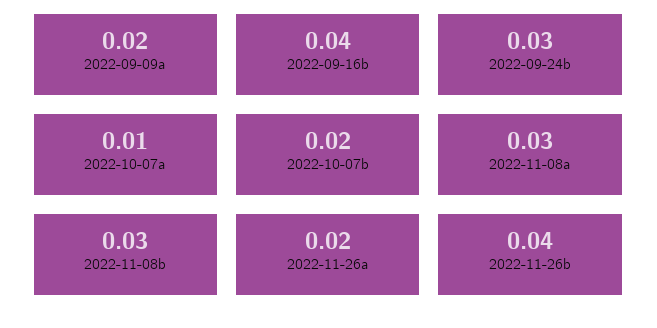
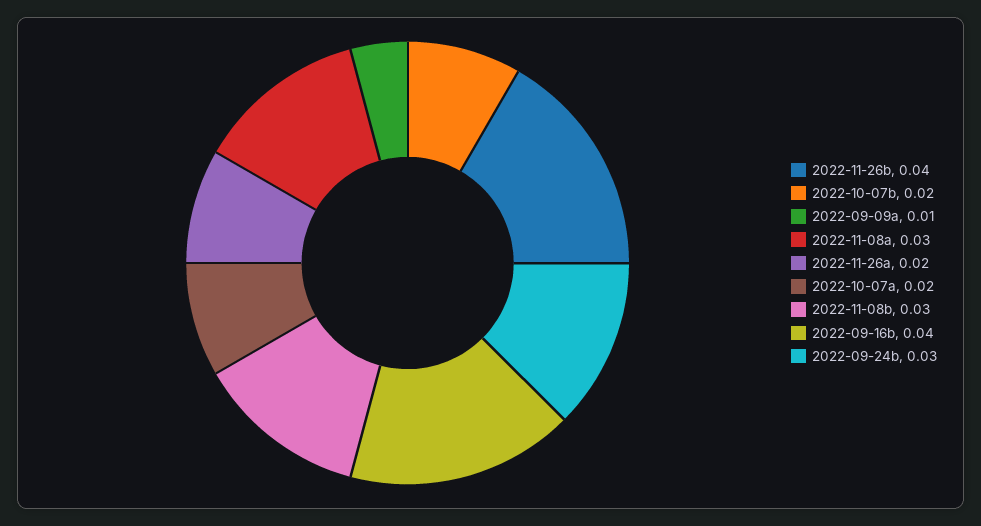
  {
-   "2022-09-09a": 0.02,
+   "2022-09-09a": 0.01,
    "2022-09-16b": 0.04,
    "2022-09-24b": 0.03,
-   "2022-10-07a": 0.01,
+   "2022-10-07a": 0.02,
    "2022-10-07b": 0.02,
    "2022-11-08a": 0.03,
    "2022-11-08b": 0.03,
    "2022-11-26a": 0.02,
    "2022-11-26b": 0.04
  }

